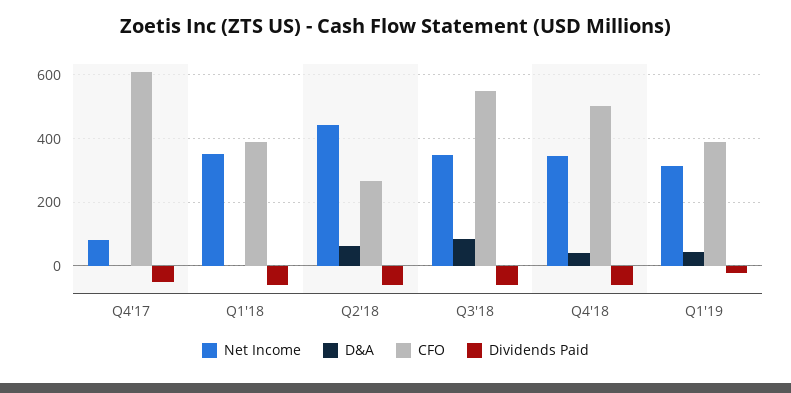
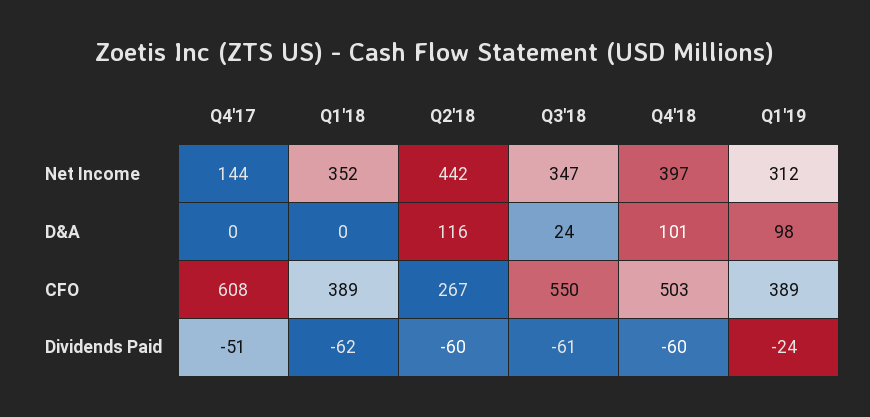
  {
    "Net Income": {
-     "Q4'17": 80,
+     "Q4'17": 144,
      "Q1'18": 352,
      "Q2'18": 442,
      "Q3'18": 347,
-     "Q4'18": 340,
+     "Q4'18": 397,
      "Q1'19": 312
    },
    "D&A": {
      "Q4'17": 0,
      "Q1'18": 0,
-     "Q2'18": 60,
+     "Q2'18": 116,
-     "Q3'18": 80,
+     "Q3'18": 24,
-     "Q4'18": 40,
+     "Q4'18": 101,
-     "Q1'19": 40
+     "Q1'19": 98
    },
    "CFO": {
      "Q4'17": 608,
      "Q1'18": 389,
      "Q2'18": 267,
      "Q3'18": 550,
      "Q4'18": 503,
      "Q1'19": 389
    },
    "Dividends Paid": {
      "Q4'17": -51,
      "Q1'18": -62,
      "Q2'18": -60,
      "Q3'18": -61,
      "Q4'18": -60,
      "Q1'19": -24
    }
  }

